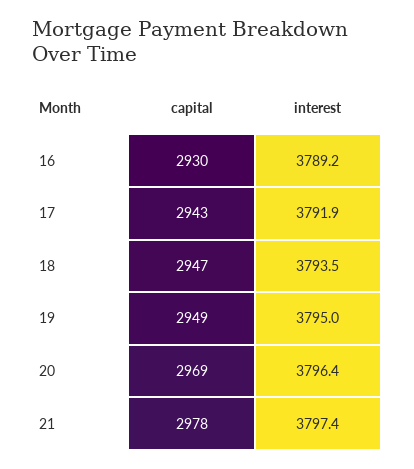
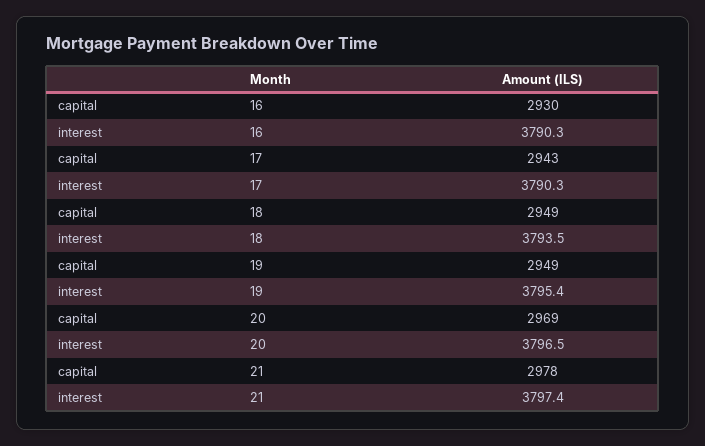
  {
    "capital": {
      "16": 2930,
      "17": 2943,
-     "18": 2947,
+     "18": 2949,
      "19": 2949,
      "20": 2969,
      "21": 2978
    },
    "interest": {
-     "16": 3789.2,
+     "16": 3790.3,
-     "17": 3791.9,
+     "17": 3790.3,
      "18": 3793.5,
-     "19": 3795,
+     "19": 3795.4,
-     "20": 3796.4,
+     "20": 3796.5,
      "21": 3797.4
    }
  }

